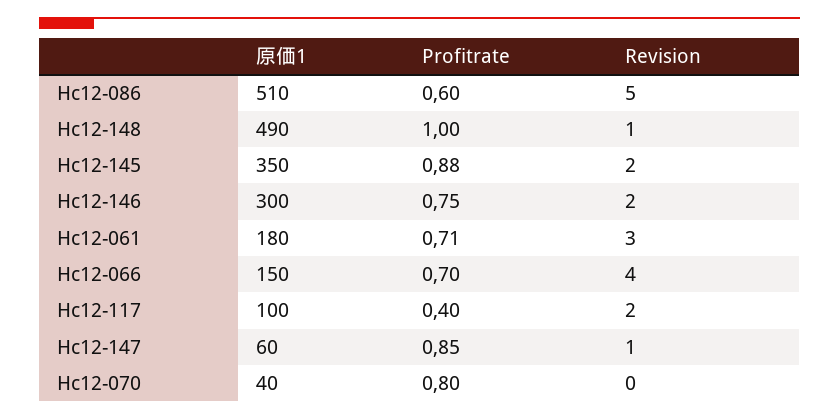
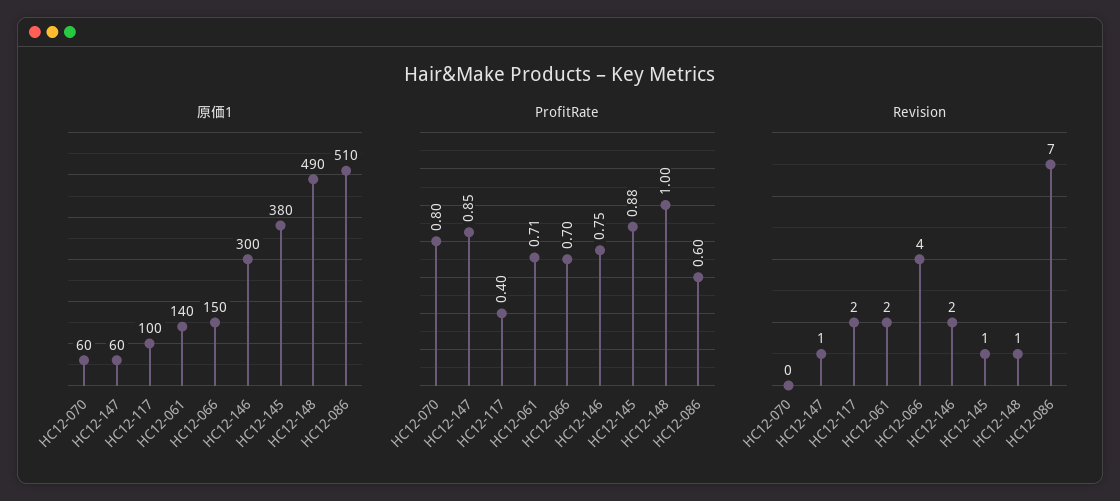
  {
    "原価1": {
      "Hc12-086": 510,
      "Hc12-148": 490,
-     "Hc12-145": 350,
+     "Hc12-145": 380,
      "Hc12-146": 300,
-     "Hc12-061": 180,
+     "Hc12-061": 140,
      "Hc12-066": 150,
      "Hc12-117": 100,
      "Hc12-147": 60,
-     "Hc12-070": 40
+     "Hc12-070": 60
    },
    "Profitrate": {
      "Hc12-086": 0.6,
      "Hc12-148": 1,
      "Hc12-145": 0.88,
      "Hc12-146": 0.75,
      "Hc12-061": 0.71,
      "Hc12-066": 0.7,
      "Hc12-117": 0.4,
      "Hc12-147": 0.85,
      "Hc12-070": 0.8
    },
    "Revision": {
-     "Hc12-086": 5,
+     "Hc12-086": 7,
      "Hc12-148": 1,
-     "Hc12-145": 2,
+     "Hc12-145": 1,
      "Hc12-146": 2,
-     "Hc12-061": 3,
+     "Hc12-061": 2,
      "Hc12-066": 4,
      "Hc12-117": 2,
      "Hc12-147": 1,
      "Hc12-070": 0
    }
  }

